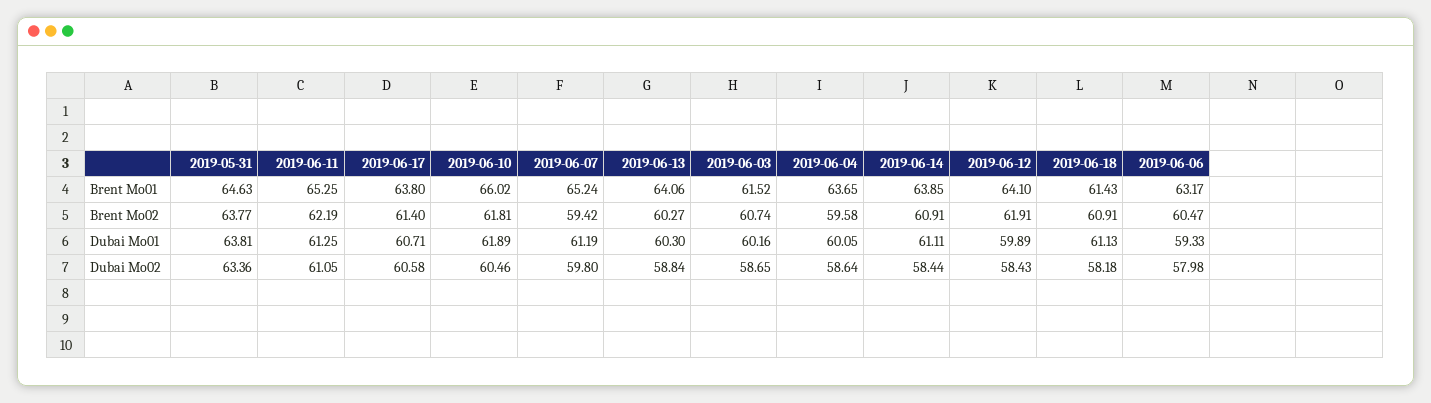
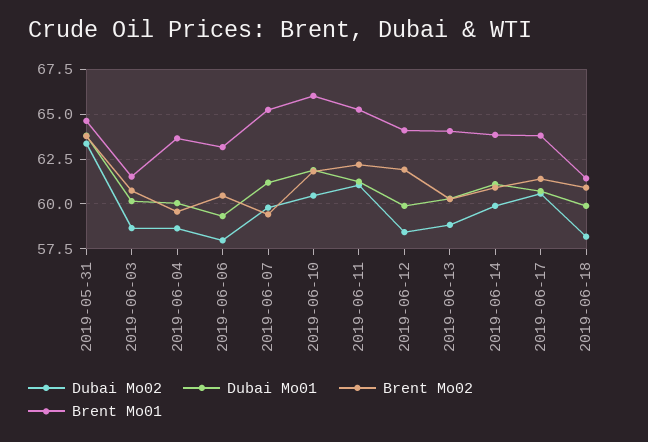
  {
    "Brent Mo01": {
      "2019-05-31": 64.63,
      "2019-06-11": 65.25,
      "2019-06-17": 63.8,
      "2019-06-10": 66.02,
      "2019-06-07": 65.24,
      "2019-06-13": 64.06,
      "2019-06-03": 61.52,
      "2019-06-04": 63.65,
      "2019-06-14": 63.85,
      "2019-06-12": 64.1,
      "2019-06-18": 61.43,
      "2019-06-06": 63.17
    },
    "Brent Mo02": {
      "2019-05-31": 63.77,
      "2019-06-11": 62.19,
      "2019-06-17": 61.4,
      "2019-06-10": 61.81,
      "2019-06-07": 59.42,
      "2019-06-13": 60.27,
      "2019-06-03": 60.74,
      "2019-06-04": 59.58,
      "2019-06-14": 60.91,
      "2019-06-12": 61.91,
      "2019-06-18": 60.91,
      "2019-06-06": 60.47
    },
    "Dubai Mo01": {
      "2019-05-31": 63.81,
      "2019-06-11": 61.25,
      "2019-06-17": 60.71,
      "2019-06-10": 61.89,
      "2019-06-07": 61.19,
      "2019-06-13": 60.3,
      "2019-06-03": 60.16,
      "2019-06-04": 60.05,
      "2019-06-14": 61.11,
      "2019-06-12": 59.89,
-     "2019-06-18": 61.13,
+     "2019-06-18": 60,
      "2019-06-06": 59.33
    },
    "Dubai Mo02": {
      "2019-05-31": 63.36,
      "2019-06-11": 61.05,
      "2019-06-17": 60.58,
      "2019-06-10": 60.46,
      "2019-06-07": 59.8,
      "2019-06-13": 58.84,
      "2019-06-03": 58.65,
      "2019-06-04": 58.64,
-     "2019-06-14": 58.44,
+     "2019-06-14": 60,
      "2019-06-12": 58.43,
      "2019-06-18": 58.18,
      "2019-06-06": 57.98
    }
  }

